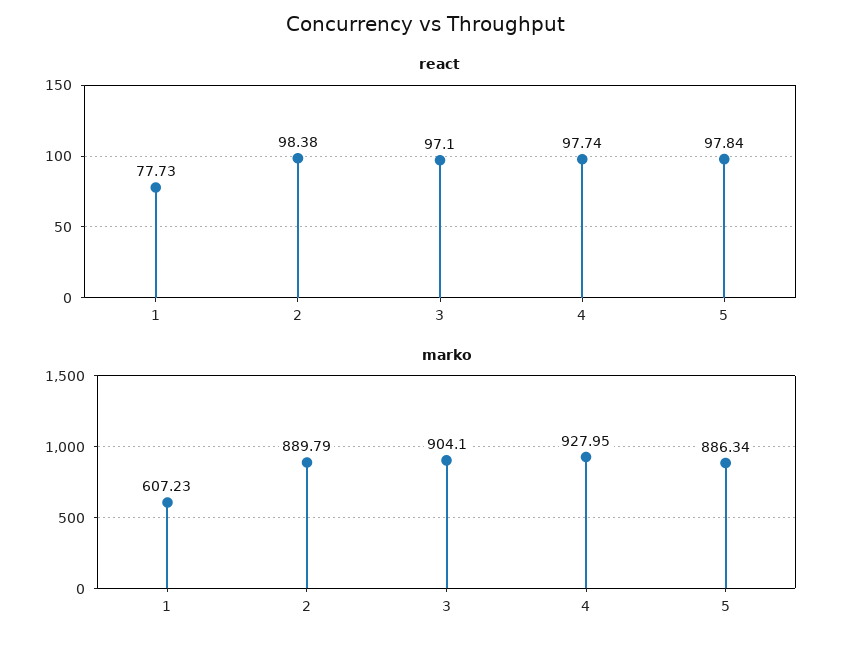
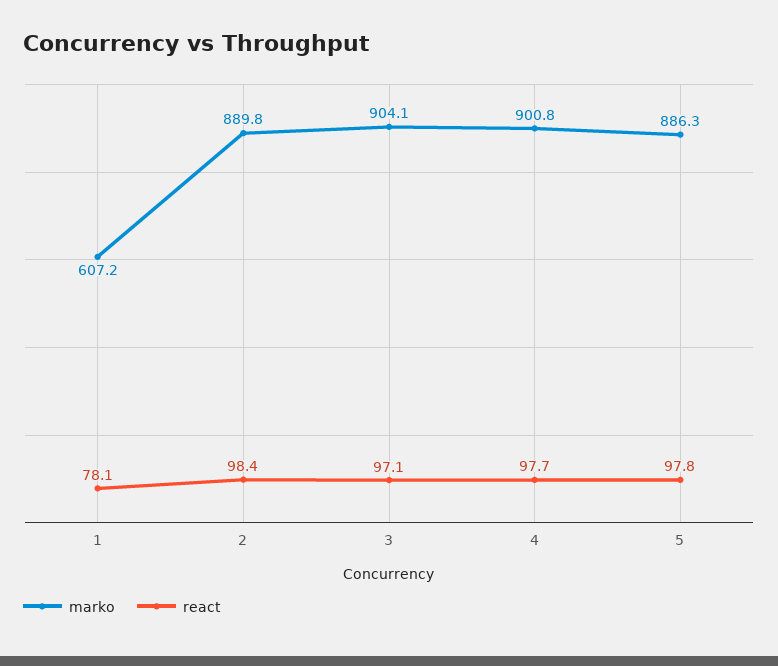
  {
    "react": {
-     "1": 77.73,
+     "1": 78.1,
      "2": 98.38,
      "3": 97.1,
      "4": 97.74,
      "5": 97.84
    },
    "marko": {
      "1": 607.23,
      "2": 889.79,
      "3": 904.1,
-     "4": 927.95,
+     "4": 900.8,
      "5": 886.34
    }
  }

